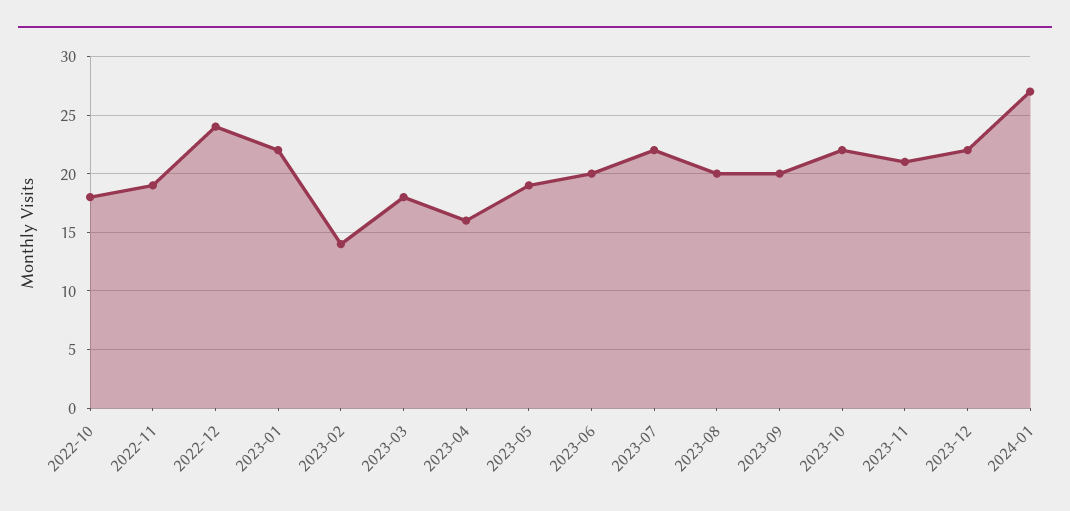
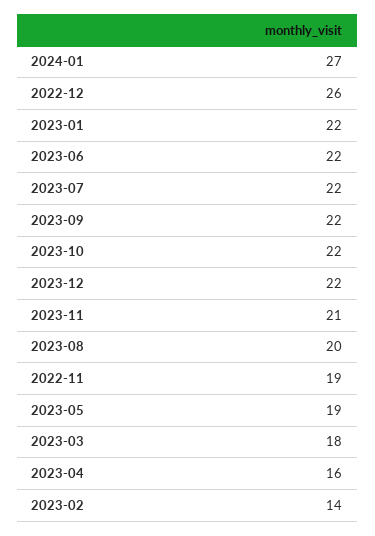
  {
-   "2022-10": 18,
    "2022-11": 19,
-   "2022-12": 24,
+   "2022-12": 26,
    "2023-01": 22,
    "2023-02": 14,
    "2023-03": 18,
    "2023-04": 16,
    "2023-05": 19,
-   "2023-06": 20,
+   "2023-06": 22,
    "2023-07": 22,
    "2023-08": 20,
-   "2023-09": 20,
+   "2023-09": 22,
    "2023-10": 22,
    "2023-11": 21,
    "2023-12": 22,
    "2024-01": 27
  }

